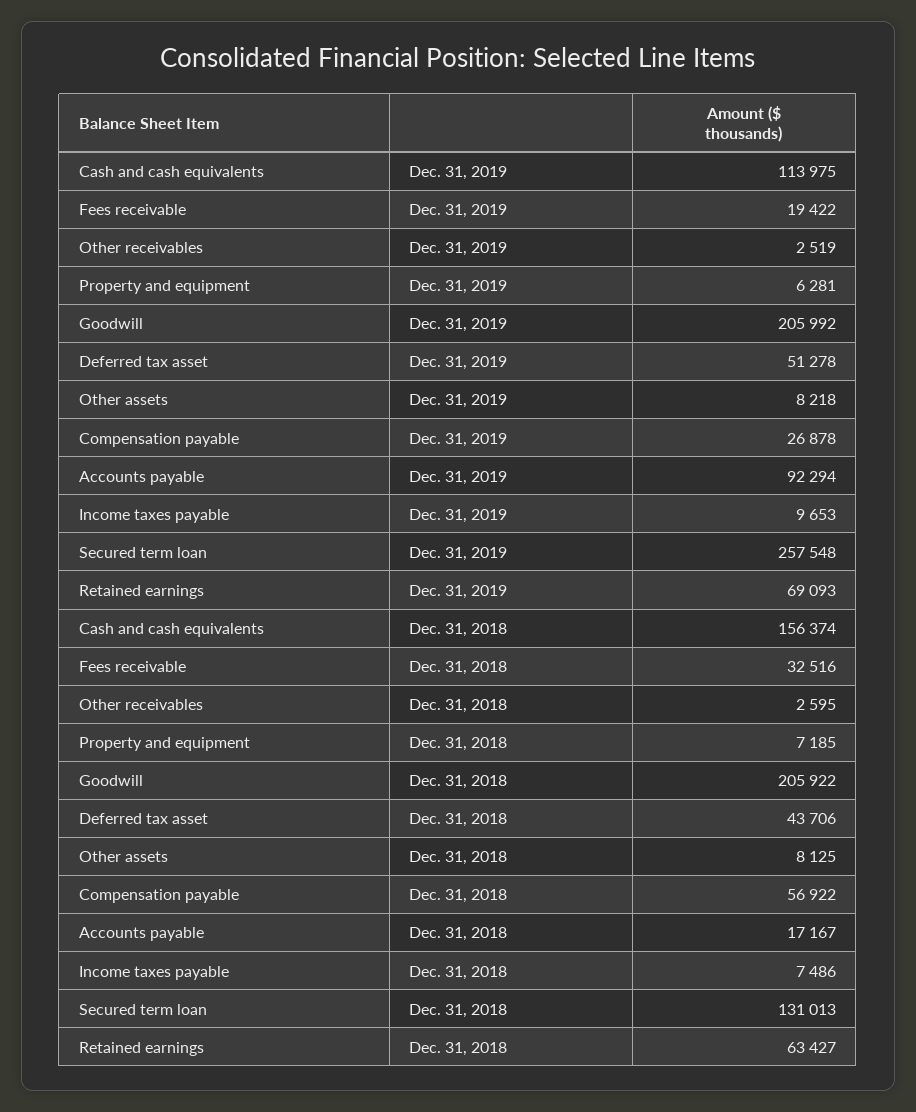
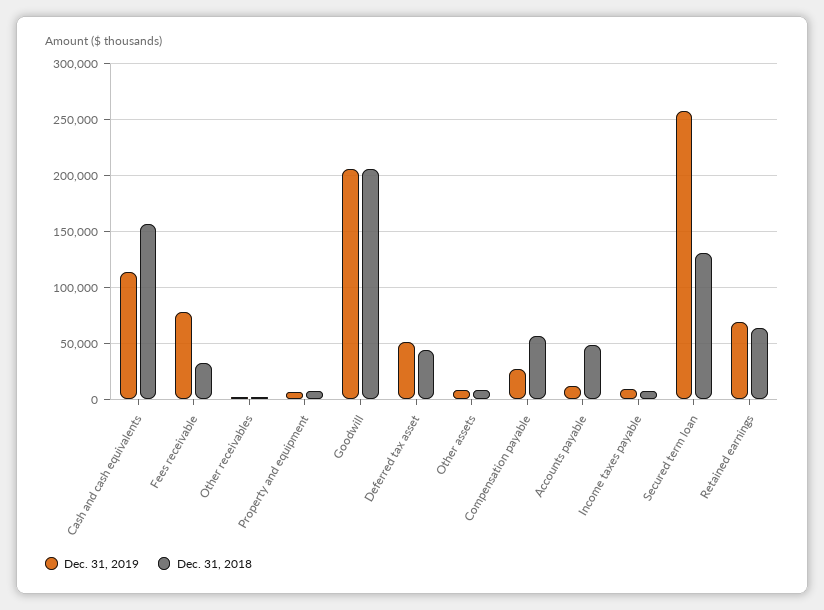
  {
    "Dec. 31, 2019": {
      "Cash and cash equivalents": 113975,
-     "Fees receivable": 19422,
+     "Fees receivable": 80000,
      "Other receivables": 2519,
      "Property and equipment": 6281,
      "Goodwill": 205992,
      "Deferred tax asset": 51278,
      "Other assets": 8218,
      "Compensation payable": 26878,
-     "Accounts payable": 92294,
+     "Accounts payable": 10000,
      "Income taxes payable": 9653,
      "Secured term loan": 257548,
      "Retained earnings": 69093
    },
    "Dec. 31, 2018": {
      "Cash and cash equivalents": 156374,
      "Fees receivable": 32516,
      "Other receivables": 2595,
      "Property and equipment": 7185,
      "Goodwill": 205922,
      "Deferred tax asset": 43706,
      "Other assets": 8125,
      "Compensation payable": 56922,
-     "Accounts payable": 17167,
+     "Accounts payable": 50000,
      "Income taxes payable": 7486,
      "Secured term loan": 131013,
      "Retained earnings": 63427
    }
  }

